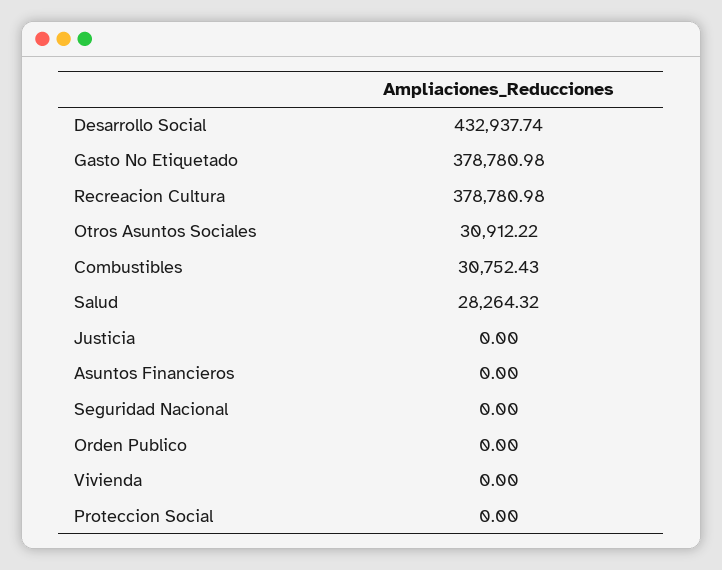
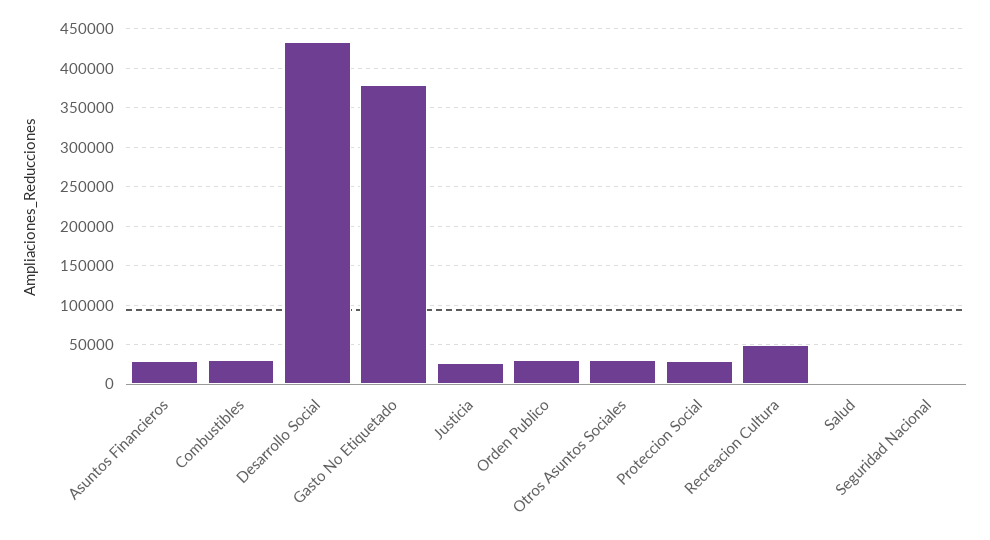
  {
    "Desarrollo Social": 432937.74,
    "Gasto No Etiquetado": 378780.98,
-   "Recreacion Cultura": 378780.98,
+   "Recreacion Cultura": 50000,
    "Otros Asuntos Sociales": 30912.22,
    "Combustibles": 30752.43,
-   "Salud": 28264.32,
+   "Salud": 0,
-   "Justicia": 0,
+   "Justicia": 30000,
-   "Asuntos Financieros": 0,
+   "Asuntos Financieros": 30000,
    "Seguridad Nacional": 0,
-   "Orden Publico": 0,
+   "Orden Publico": 30000,
-   "Vivienda": 0,
-   "Proteccion Social": 0
+   "Proteccion Social": 30000
  }

